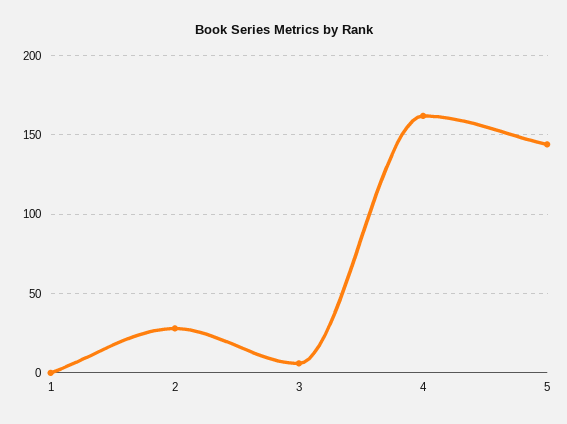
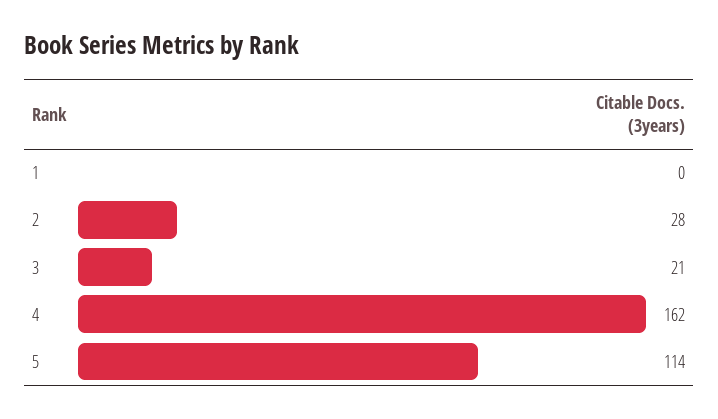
  {
    "1": 0,
    "2": 28,
-   "3": 5,
+   "3": 21,
    "4": 162,
-   "5": 145
+   "5": 114
  }

